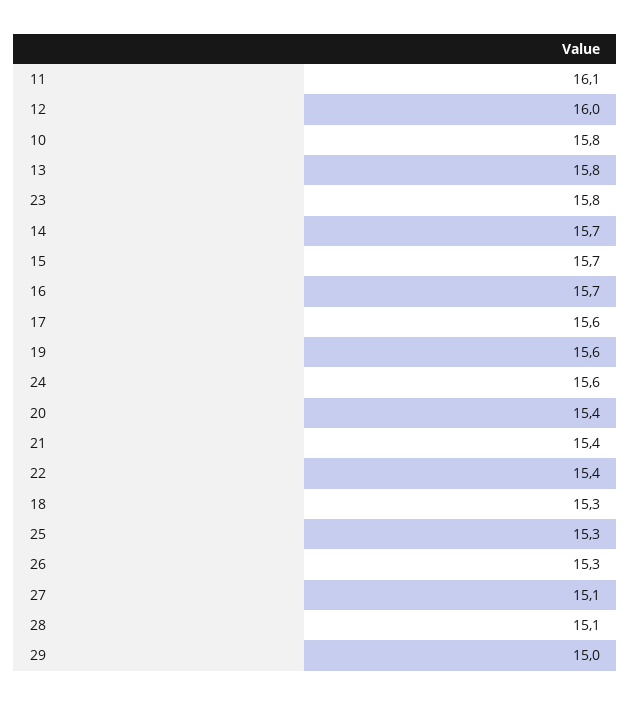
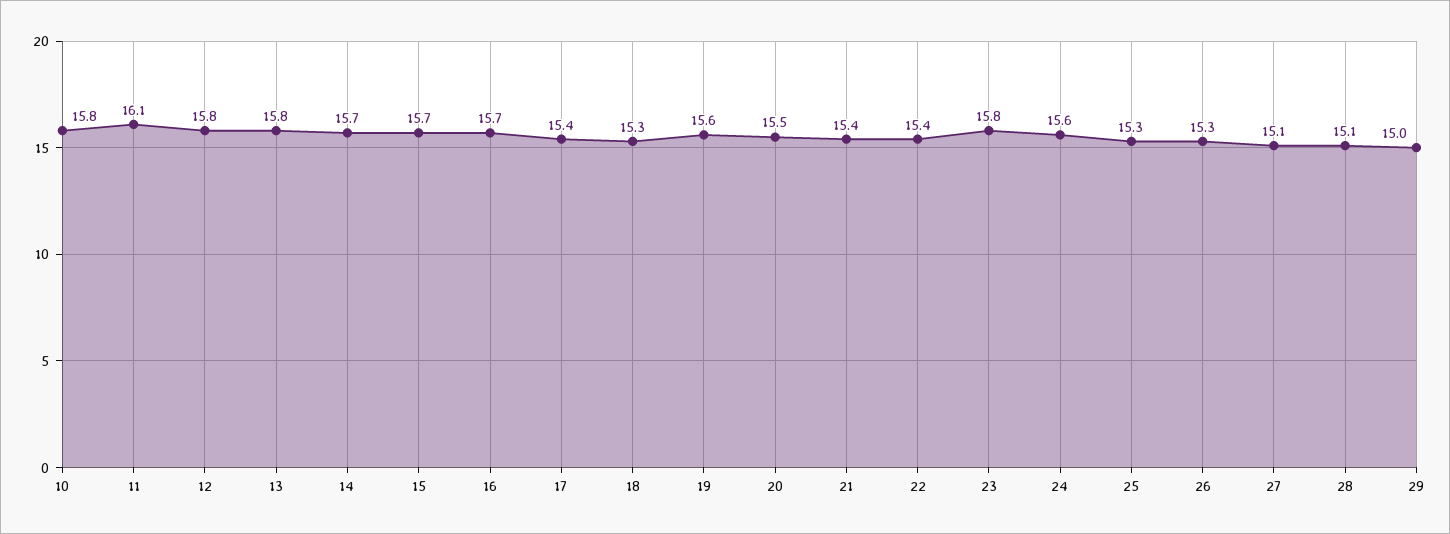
  {
    "11": 16.1,
-   "12": 16,
+   "12": 15.8,
    "10": 15.8,
    "13": 15.8,
    "23": 15.8,
    "14": 15.7,
    "15": 15.7,
    "16": 15.7,
-   "17": 15.6,
+   "17": 15.4,
    "19": 15.6,
    "24": 15.6,
-   "20": 15.4,
+   "20": 15.5,
    "21": 15.4,
    "22": 15.4,
    "18": 15.3,
    "25": 15.3,
    "26": 15.3,
    "27": 15.1,
    "28": 15.1,
    "29": 15
  }

